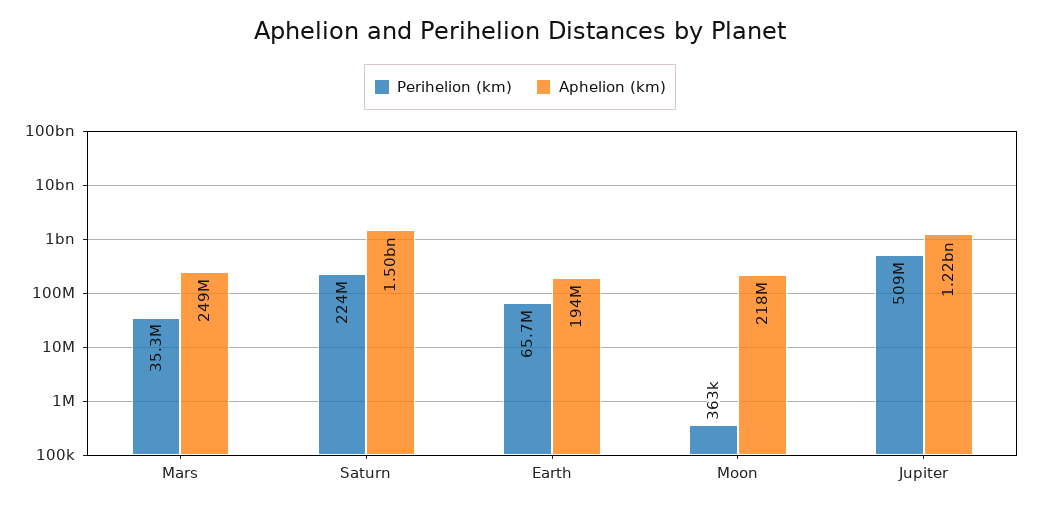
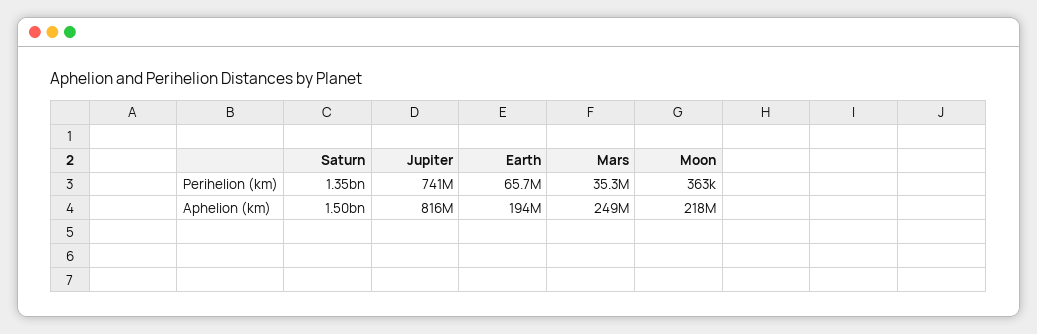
  {
    "Perihelion (km)": {
      "Mars": 35300000,
-     "Saturn": 224000000,
+     "Saturn": 1350000000,
      "Earth": 65700000,
      "Moon": 363000,
-     "Jupiter": 509000000
+     "Jupiter": 741000000
    },
    "Aphelion (km)": {
      "Mars": 249000000,
      "Saturn": 1500000000,
      "Earth": 194000000,
      "Moon": 218000000,
-     "Jupiter": 1220000000
+     "Jupiter": 816000000
    }
  }

